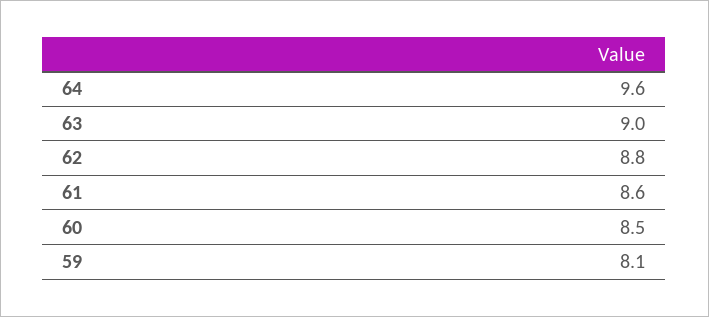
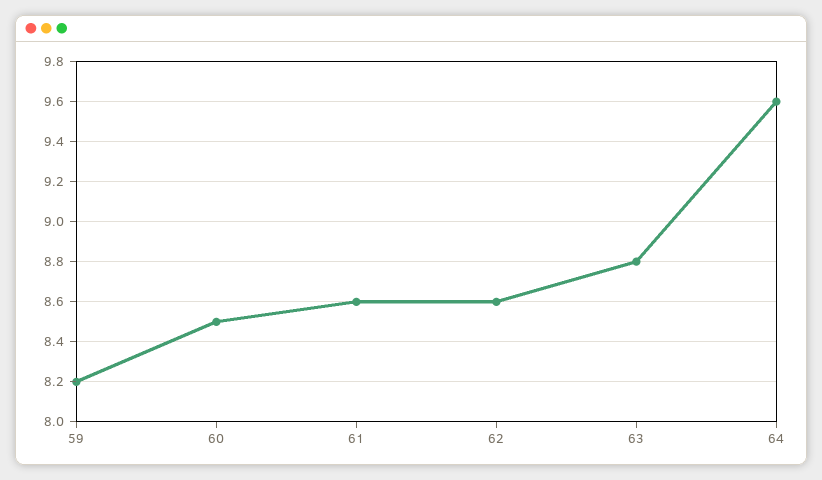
  {
    "64": 9.6,
-   "63": 9,
+   "63": 8.8,
-   "62": 8.8,
+   "62": 8.6,
    "61": 8.6,
    "60": 8.5,
-   "59": 8.1
+   "59": 8.2
  }

